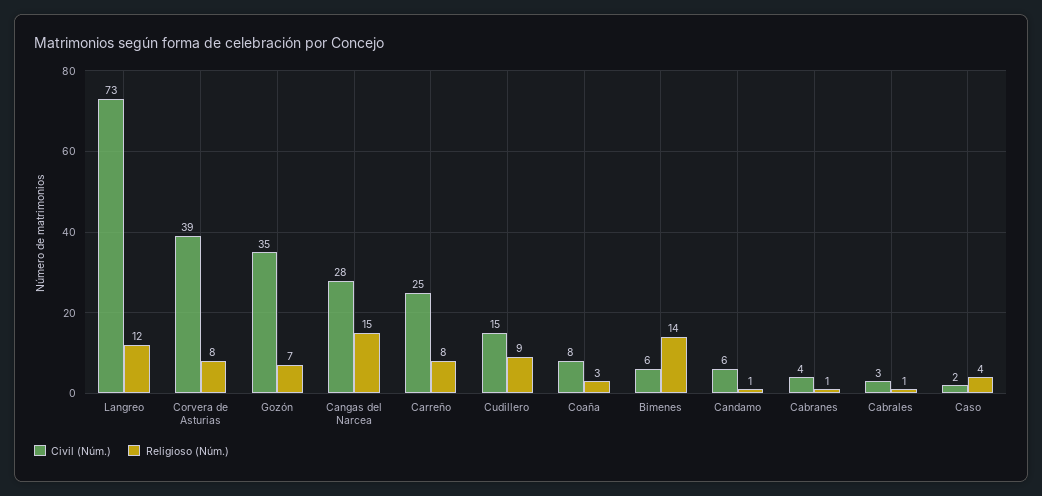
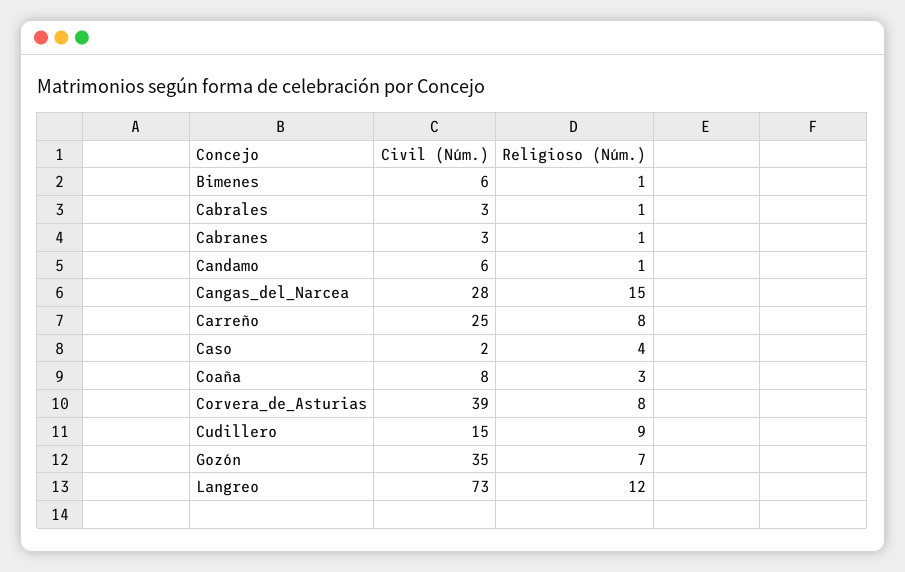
  {
    "Civil (Núm.)": {
      "Langreo": 73,
      "Corvera de Asturias": 39,
      "Gozón": 35,
      "Cangas del Narcea": 28,
      "Carreño": 25,
      "Cudillero": 15,
      "Coaña": 8,
      "Bimenes": 6,
      "Candamo": 6,
-     "Cabranes": 4,
+     "Cabranes": 3,
      "Cabrales": 3,
      "Caso": 2
    },
    "Religioso (Núm.)": {
      "Langreo": 12,
      "Corvera de Asturias": 8,
      "Gozón": 7,
      "Cangas del Narcea": 15,
      "Carreño": 8,
      "Cudillero": 9,
      "Coaña": 3,
-     "Bimenes": 14,
+     "Bimenes": 1,
      "Candamo": 1,
      "Cabranes": 1,
      "Cabrales": 1,
      "Caso": 4
    }
  }

